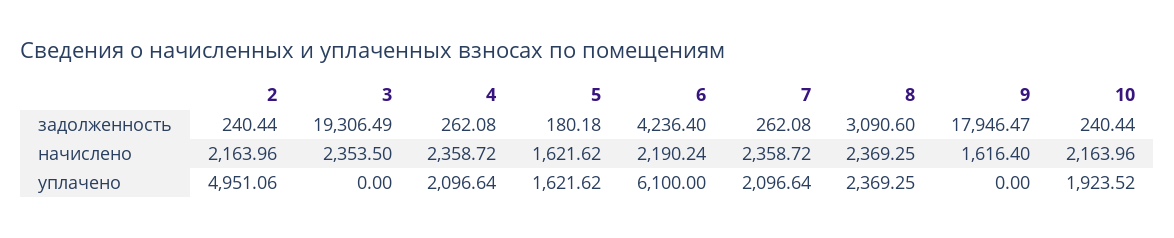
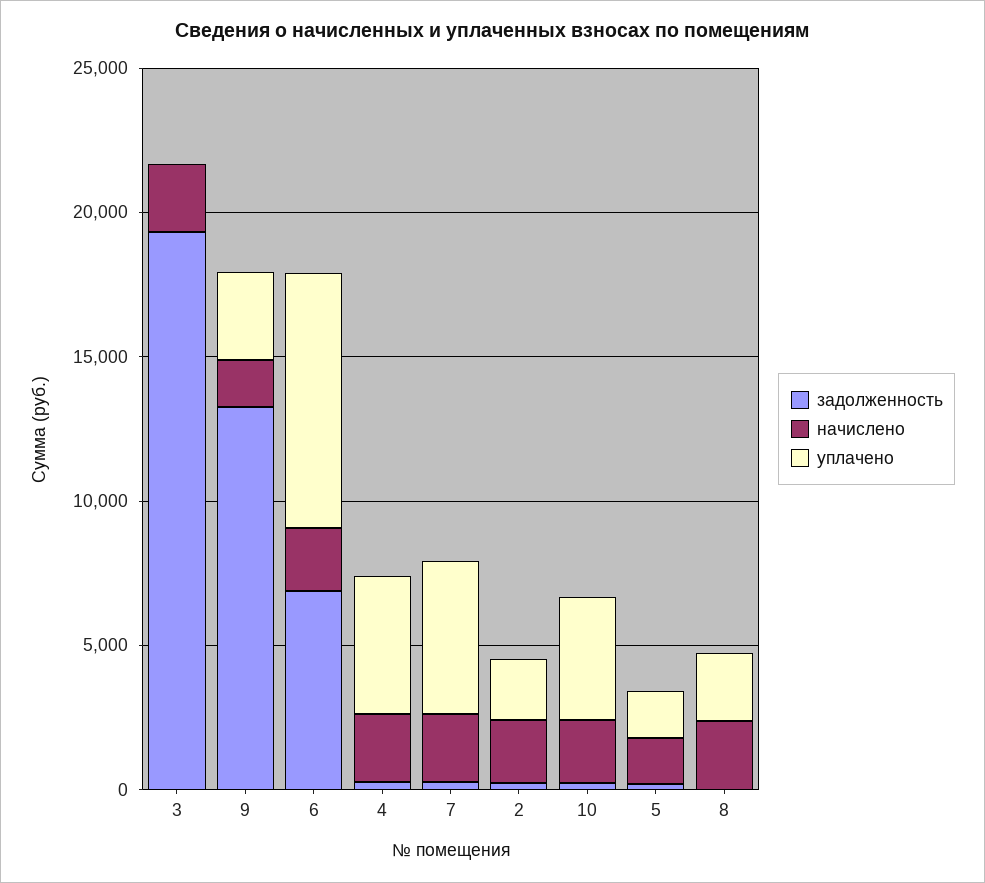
  {
    "задолженность": {
      "2": 240.44,
      "3": 19306.49,
      "4": 262.08,
      "5": 180.18,
-     "6": 4236.4,
+     "6": 7000,
      "7": 262.08,
-     "8": 3090.6,
+     "8": 0,
-     "9": 17946.47,
+     "9": 13000,
      "10": 240.44
    },
    "начислено": {
      "2": 2163.96,
      "3": 2353.5,
      "4": 2358.72,
      "5": 1621.62,
      "6": 2190.24,
      "7": 2358.72,
      "8": 2369.25,
      "9": 1616.4,
      "10": 2163.96
    },
    "уплачено": {
-     "2": 4951.06,
+     "2": 2000,
      "3": 0,
-     "4": 2096.64,
+     "4": 5000,
      "5": 1621.62,
-     "6": 6100,
+     "6": 9000,
-     "7": 2096.64,
+     "7": 5000,
      "8": 2369.25,
-     "9": 0,
+     "9": 3000,
-     "10": 1923.52
+     "10": 4000
    }
  }

